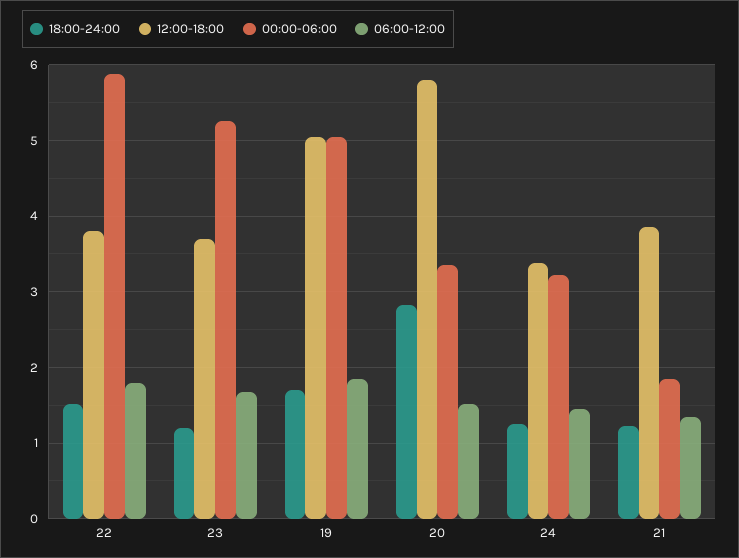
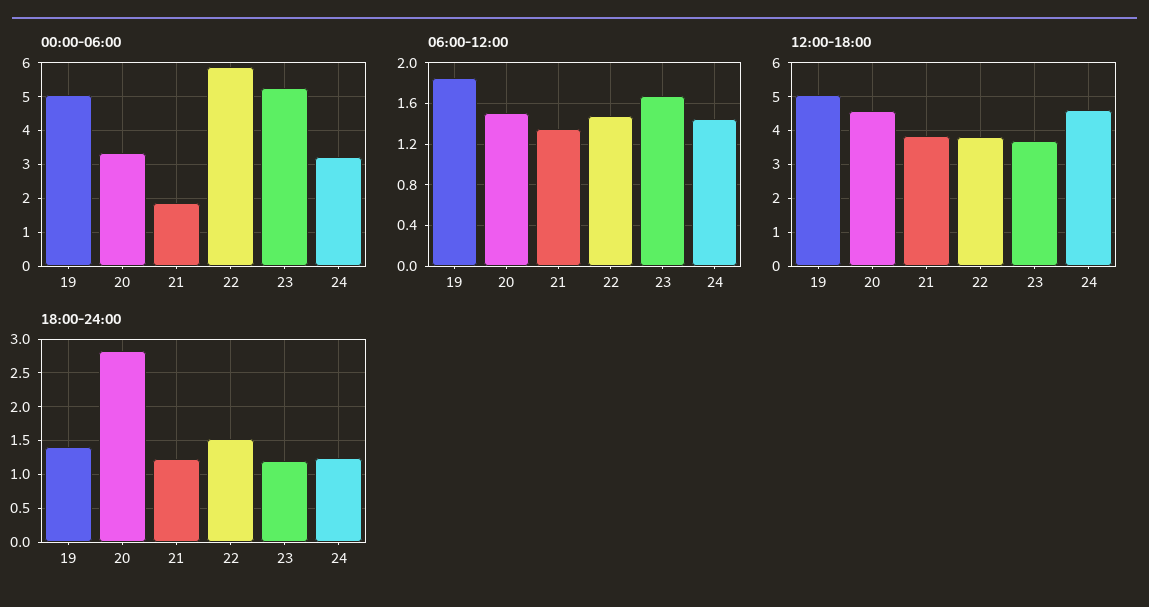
  {
    "18:00-24:00": {
      "22": 1.5,
      "23": 1.2,
-     "19": 1.7,
+     "19": 1.4,
      "20": 2.8,
      "24": 1.3,
      "21": 1.2
    },
    "12:00-18:00": {
      "22": 3.8,
      "23": 3.7,
      "19": 5.1,
-     "20": 5.8,
+     "20": 4.6,
-     "24": 3.4,
+     "24": 4.6,
      "21": 3.9
    },
    "00:00-06:00": {
      "22": 5.9,
      "23": 5.3,
      "19": 5.1,
      "20": 3.4,
      "24": 3.2,
      "21": 1.9
    },
    "06:00-12:00": {
-     "22": 1.8,
+     "22": 1.5,
      "23": 1.7,
      "19": 1.9,
      "20": 1.5,
      "24": 1.5,
      "21": 1.4
    }
  }

